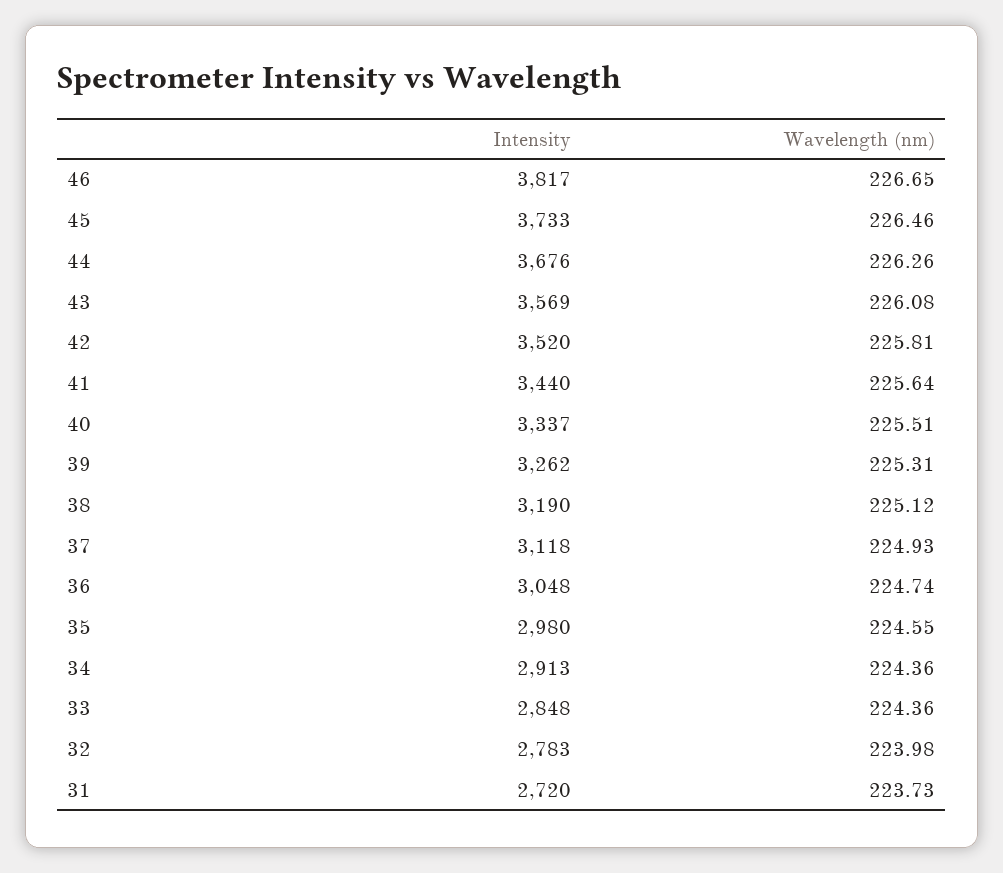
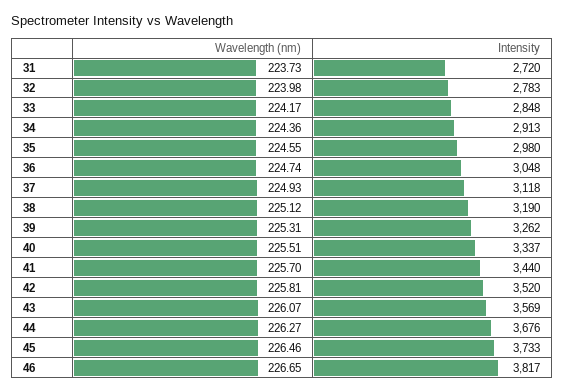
  {
    "Intensity": {
      "46": 3817,
      "45": 3733,
      "44": 3676,
      "43": 3569,
      "42": 3520,
      "41": 3440,
      "40": 3337,
      "39": 3262,
      "38": 3190,
      "37": 3118,
      "36": 3048,
      "35": 2980,
      "34": 2913,
      "33": 2848,
      "32": 2783,
      "31": 2720
    },
    "Wavelength (nm)": {
      "46": 226.65,
      "45": 226.46,
-     "44": 226.26,
+     "44": 226.27,
-     "43": 226.08,
+     "43": 226.07,
      "42": 225.81,
-     "41": 225.64,
+     "41": 225.7,
      "40": 225.51,
      "39": 225.31,
      "38": 225.12,
      "37": 224.93,
      "36": 224.74,
      "35": 224.55,
      "34": 224.36,
-     "33": 224.36,
+     "33": 224.17,
      "32": 223.98,
      "31": 223.73
    }
  }

